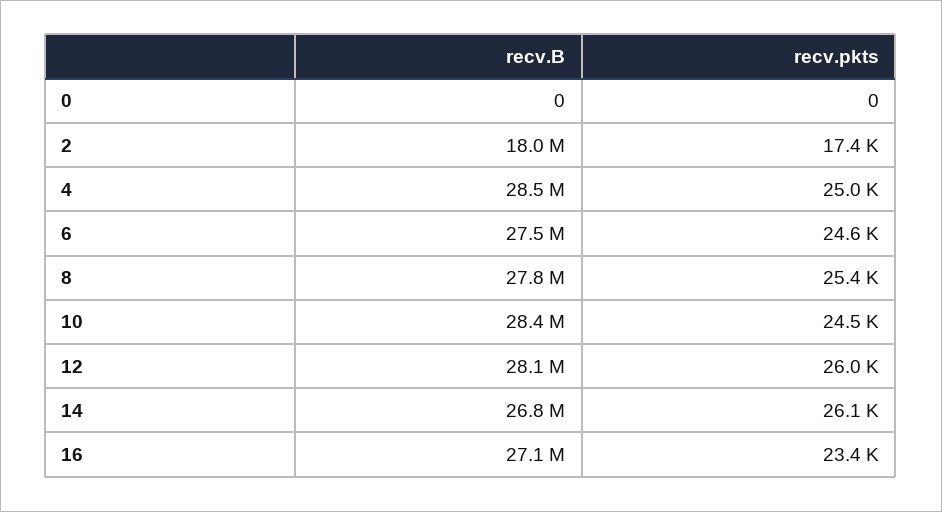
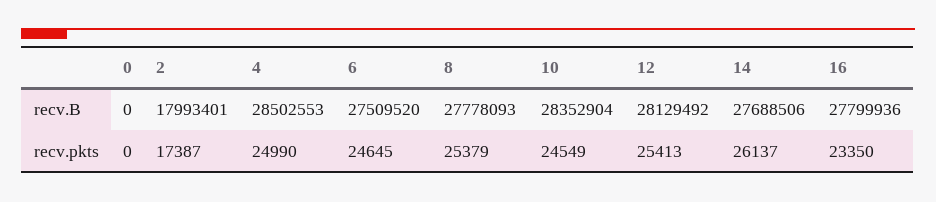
  {
    "recv.B": {
      "0": 0,
      "2": 17993401,
      "4": 28502553,
      "6": 27509520,
      "8": 27778093,
      "10": 28352904,
      "12": 28129492,
-     "14": 26800000,
+     "14": 27688506,
-     "16": 27100000
+     "16": 27799936
    },
    "recv.pkts": {
      "0": 0,
      "2": 17387,
      "4": 24990,
      "6": 24645,
      "8": 25379,
      "10": 24549,
-     "12": 26000,
+     "12": 25413,
      "14": 26137,
      "16": 23350
    }
  }

